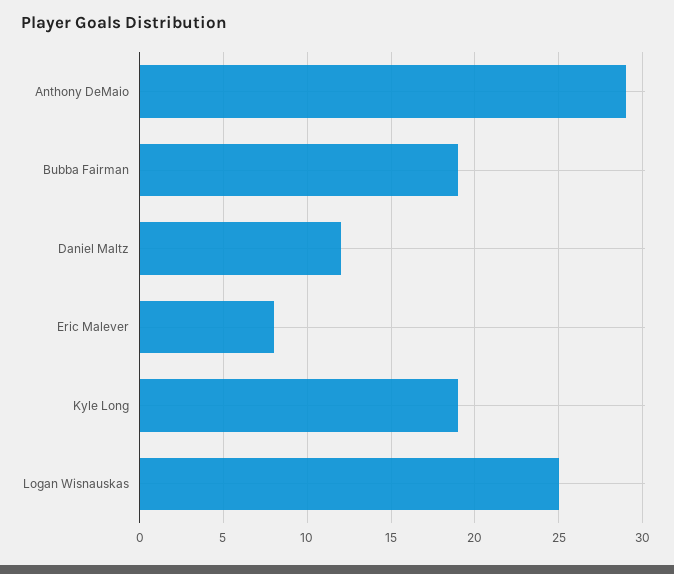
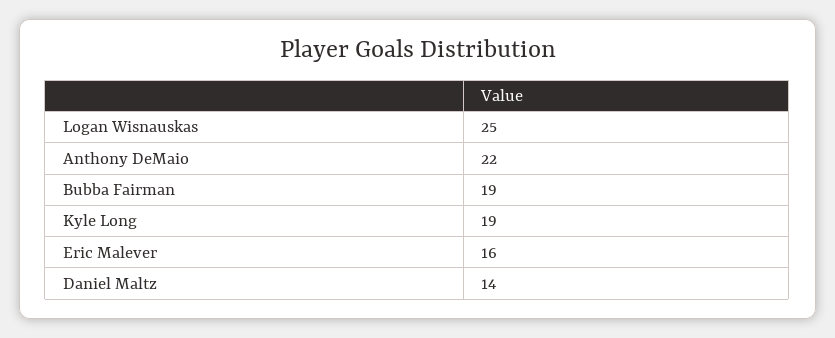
  {
-   "Anthony DeMaio": 29,
+   "Anthony DeMaio": 22,
    "Bubba Fairman": 19,
-   "Daniel Maltz": 12,
+   "Daniel Maltz": 14,
-   "Eric Malever": 8,
+   "Eric Malever": 16,
    "Kyle Long": 19,
    "Logan Wisnauskas": 25
  }

